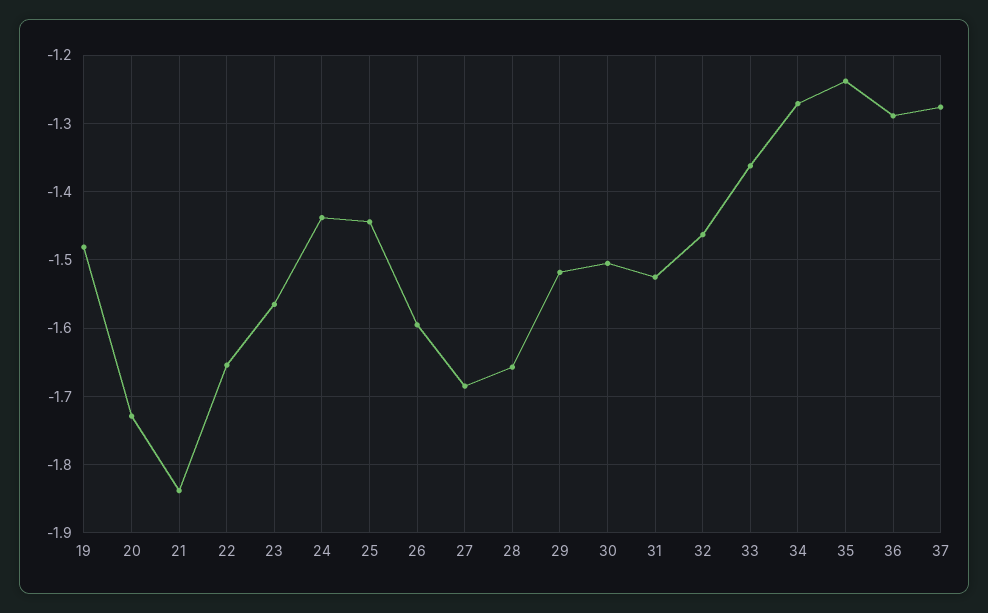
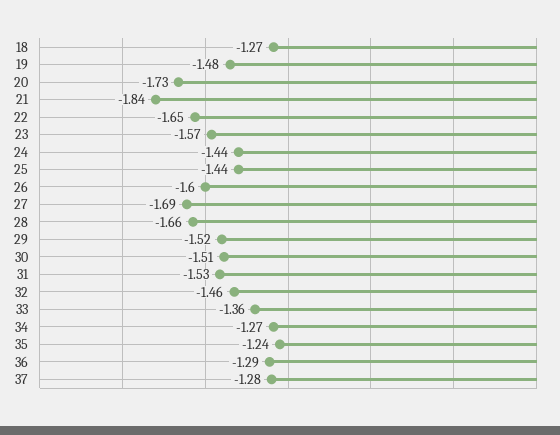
  {
    "19": -1.48,
    "20": -1.73,
    "21": -1.84,
    "22": -1.65,
    "23": -1.57,
    "24": -1.44,
    "25": -1.44,
    "26": -1.6,
    "27": -1.69,
    "28": -1.66,
    "29": -1.52,
    "30": -1.51,
    "31": -1.53,
    "32": -1.46,
    "33": -1.36,
    "34": -1.27,
    "35": -1.24,
    "36": -1.29,
-   "37": -1.28
+   "37": -1.28,
+   "18": -1.27
  }

